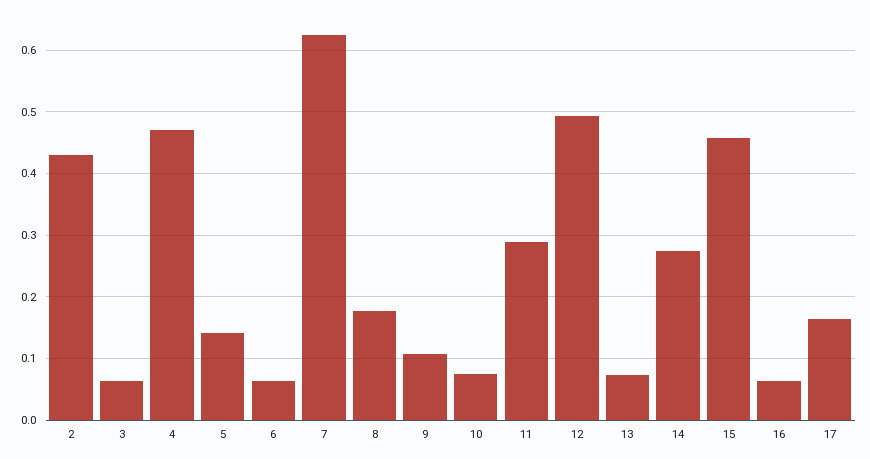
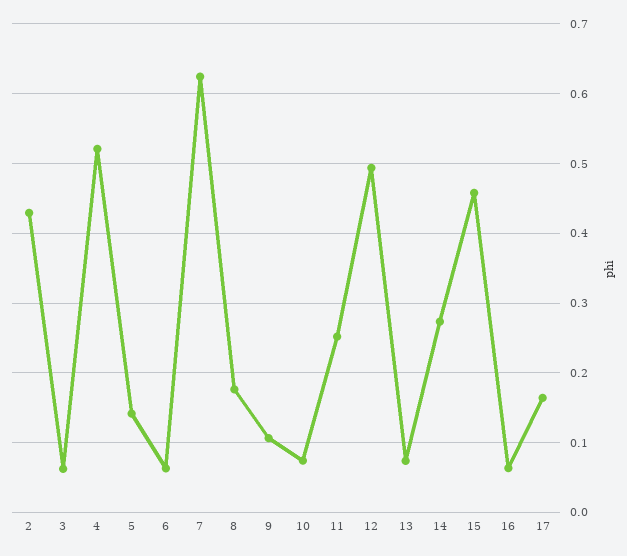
  {
    "2": 0.43,
    "3": 0.06,
-   "4": 0.47,
+   "4": 0.52,
    "5": 0.14,
    "6": 0.06,
    "7": 0.62,
    "8": 0.18,
    "9": 0.11,
    "10": 0.07,
-   "11": 0.29,
+   "11": 0.25,
    "12": 0.49,
    "13": 0.07,
    "14": 0.27,
    "15": 0.46,
    "16": 0.06,
    "17": 0.16
  }

